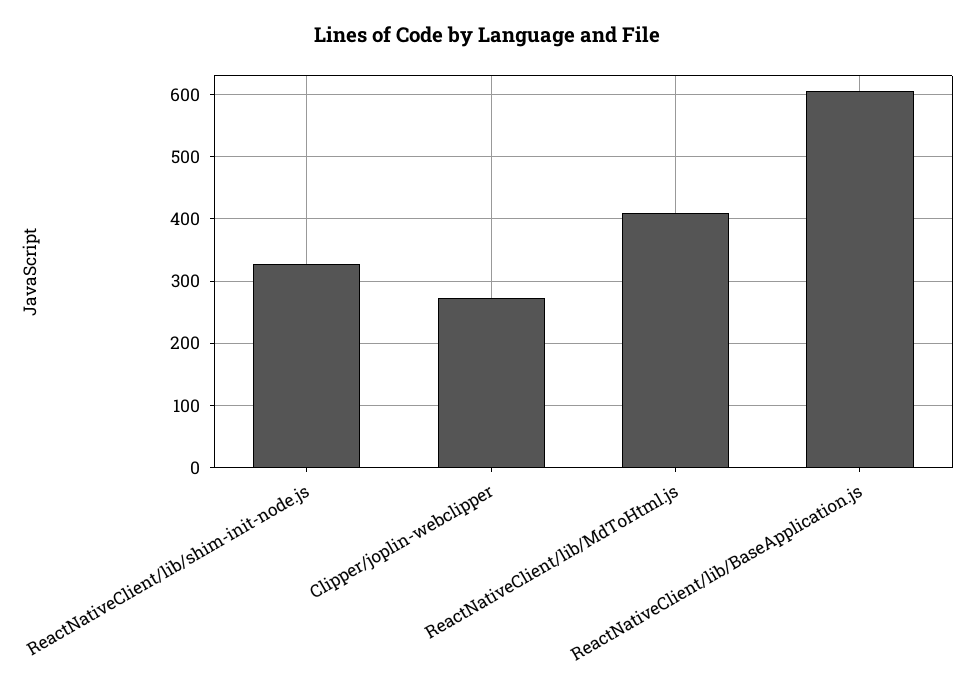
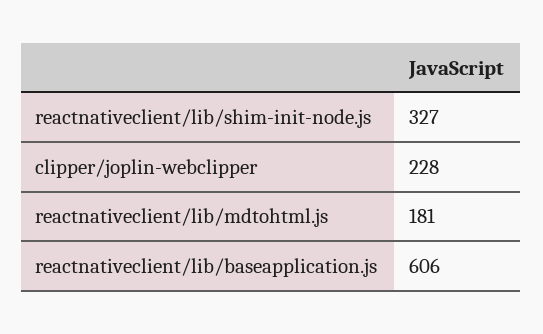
  {
    "ReactNativeClient/lib/shim-init-node.js": 327,
-   "Clipper/joplin-webclipper": 270,
+   "Clipper/joplin-webclipper": 228,
-   "ReactNativeClient/lib/MdToHtml.js": 410,
+   "ReactNativeClient/lib/MdToHtml.js": 181,
    "ReactNativeClient/lib/BaseApplication.js": 606
  }

